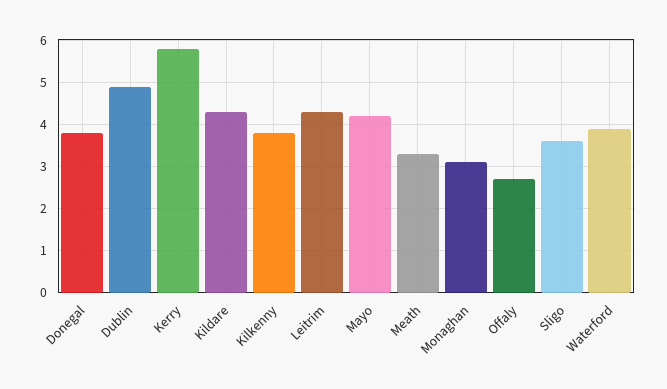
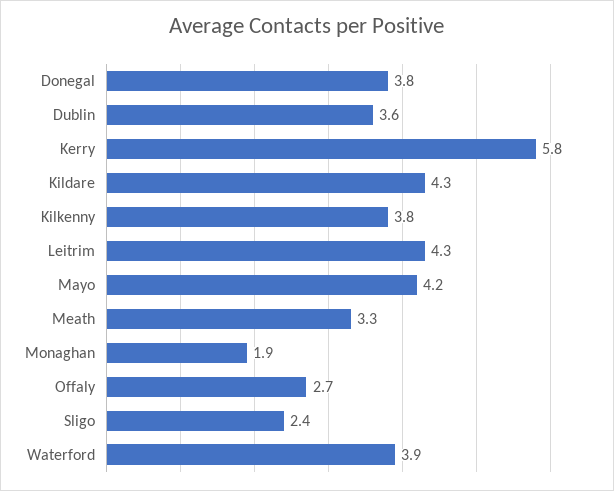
  {
    "Donegal": 3.8,
-   "Dublin": 5,
+   "Dublin": 3.6,
    "Kerry": 5.8,
    "Kildare": 4.3,
    "Kilkenny": 3.8,
    "Leitrim": 4.3,
    "Mayo": 4.2,
    "Meath": 3.3,
-   "Monaghan": 3,
+   "Monaghan": 1.9,
    "Offaly": 2.7,
-   "Sligo": 3.5,
+   "Sligo": 2.4,
    "Waterford": 3.9
  }

